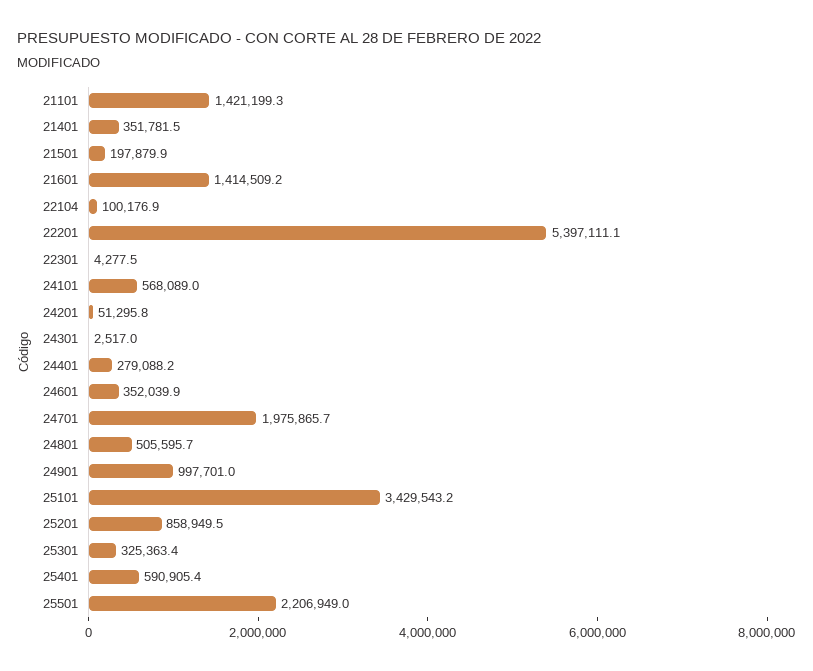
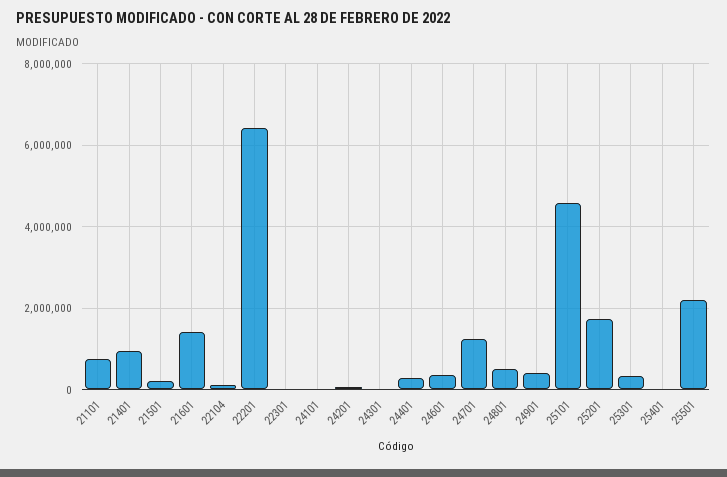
  {
-   "21101": 1421199.3,
+   "21101": 800000,
-   "21401": 351781.5,
+   "21401": 1000000,
    "21501": 197879.9,
    "21601": 1414509.2,
    "22104": 100176.9,
-   "22201": 5397111.1,
+   "22201": 6400000,
    "22301": 4277.5,
-   "24101": 568089,
+   "24101": 0,
    "24201": 51295.8,
    "24301": 2517,
    "24401": 279088.2,
    "24601": 352039.9,
-   "24701": 1975865.7,
+   "24701": 1200000,
    "24801": 505595.7,
-   "24901": 997701,
+   "24901": 400000,
-   "25101": 3429543.2,
+   "25101": 4600000,
-   "25201": 858949.5,
+   "25201": 1800000,
    "25301": 325363.4,
-   "25401": 590905.4,
+   "25401": 0,
    "25501": 2206949
  }

